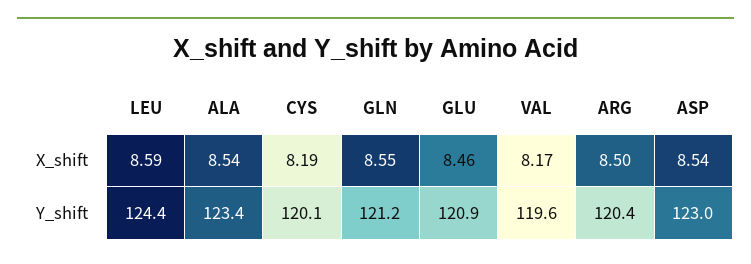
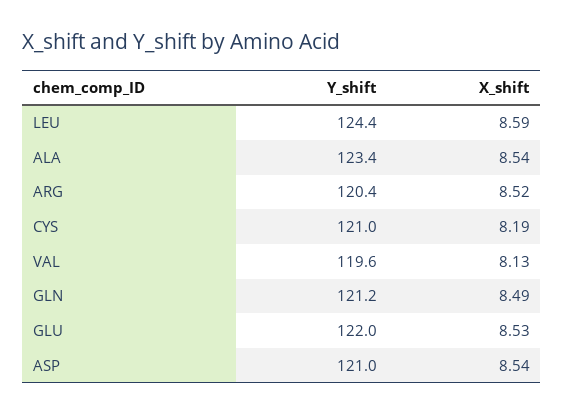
  {
    "LEU": {
      "X_shift": 8.59,
      "Y_shift": 124.4
    },
    "ALA": {
      "X_shift": 8.54,
      "Y_shift": 123.4
    },
    "CYS": {
      "X_shift": 8.19,
-     "Y_shift": 120.1
+     "Y_shift": 121
    },
    "GLN": {
-     "X_shift": 8.55,
+     "X_shift": 8.49,
      "Y_shift": 121.2
    },
    "GLU": {
-     "X_shift": 8.46,
+     "X_shift": 8.53,
-     "Y_shift": 120.9
+     "Y_shift": 122
    },
    "VAL": {
-     "X_shift": 8.17,
+     "X_shift": 8.13,
      "Y_shift": 119.6
    },
    "ARG": {
-     "X_shift": 8.5,
+     "X_shift": 8.52,
      "Y_shift": 120.4
    },
    "ASP": {
      "X_shift": 8.54,
-     "Y_shift": 123
+     "Y_shift": 121
    }
  }

